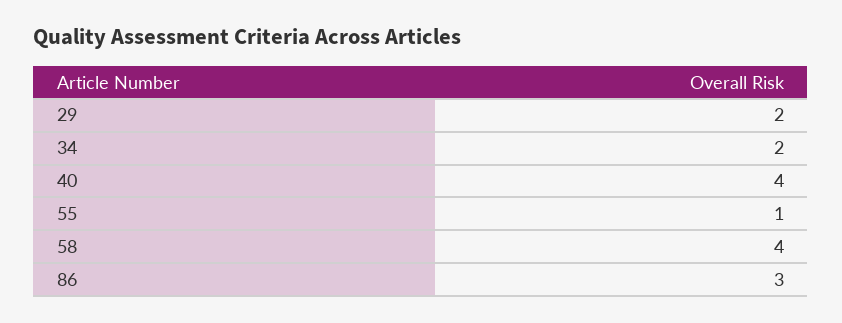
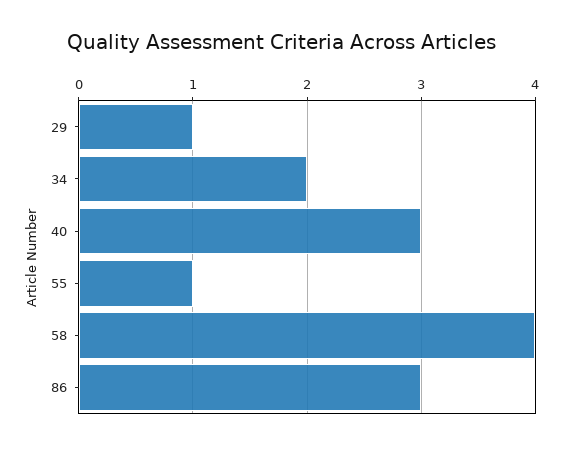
  {
-   "29": 2,
+   "29": 1,
    "34": 2,
-   "40": 4,
+   "40": 3,
    "55": 1,
    "58": 4,
    "86": 3
  }

